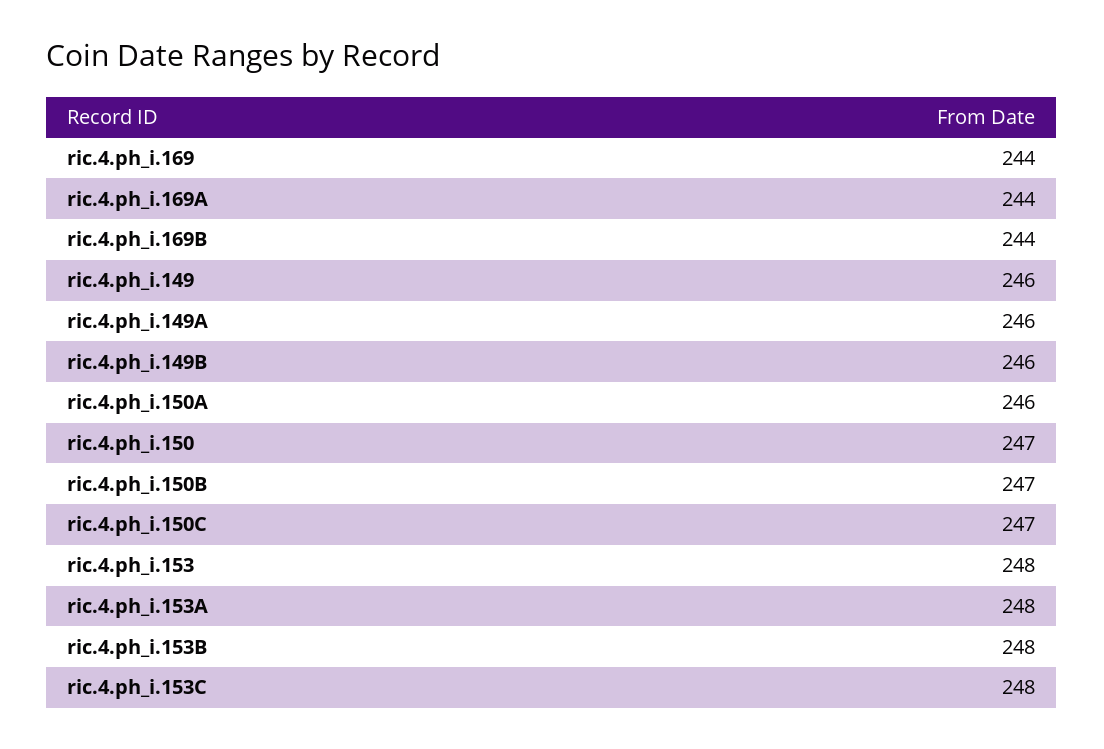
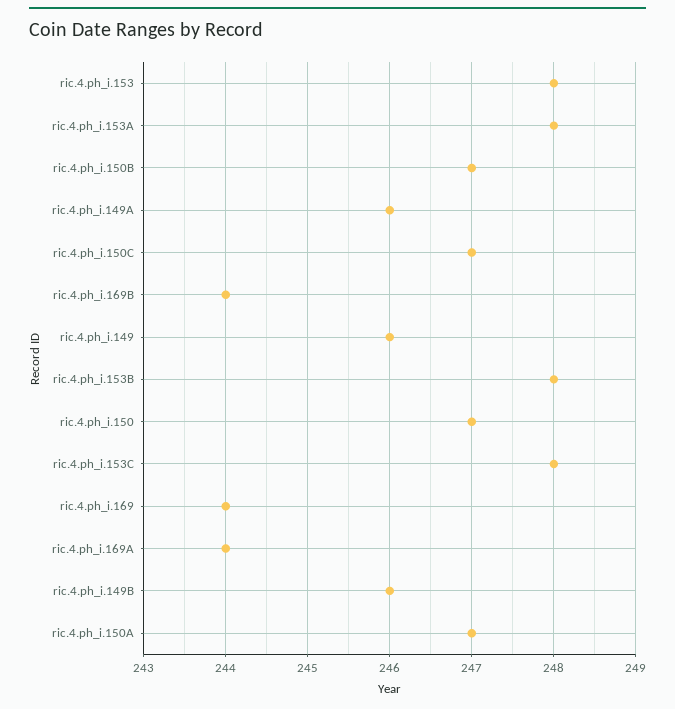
  {
    "ric.4.ph_i.169": 244,
    "ric.4.ph_i.169A": 244,
    "ric.4.ph_i.169B": 244,
    "ric.4.ph_i.149": 246,
    "ric.4.ph_i.149A": 246,
    "ric.4.ph_i.149B": 246,
-   "ric.4.ph_i.150A": 246,
+   "ric.4.ph_i.150A": 247,
    "ric.4.ph_i.150": 247,
    "ric.4.ph_i.150B": 247,
    "ric.4.ph_i.150C": 247,
    "ric.4.ph_i.153": 248,
    "ric.4.ph_i.153A": 248,
    "ric.4.ph_i.153B": 248,
    "ric.4.ph_i.153C": 248
  }

